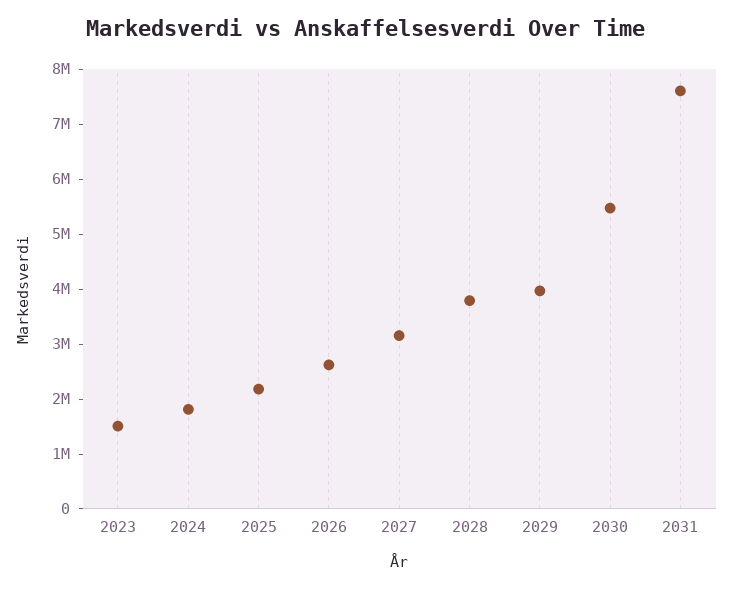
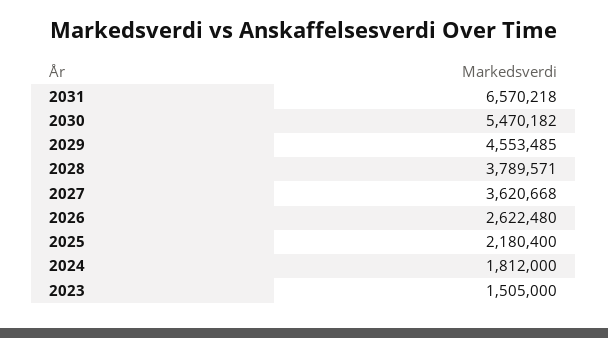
  {
    "2023": 1505000,
    "2024": 1812000,
    "2025": 2180400,
    "2026": 2622480,
-   "2027": 3200000,
+   "2027": 3620668,
    "2028": 3789571,
-   "2029": 4000000,
+   "2029": 4553485,
    "2030": 5470182,
-   "2031": 7600000
+   "2031": 6570218
  }

